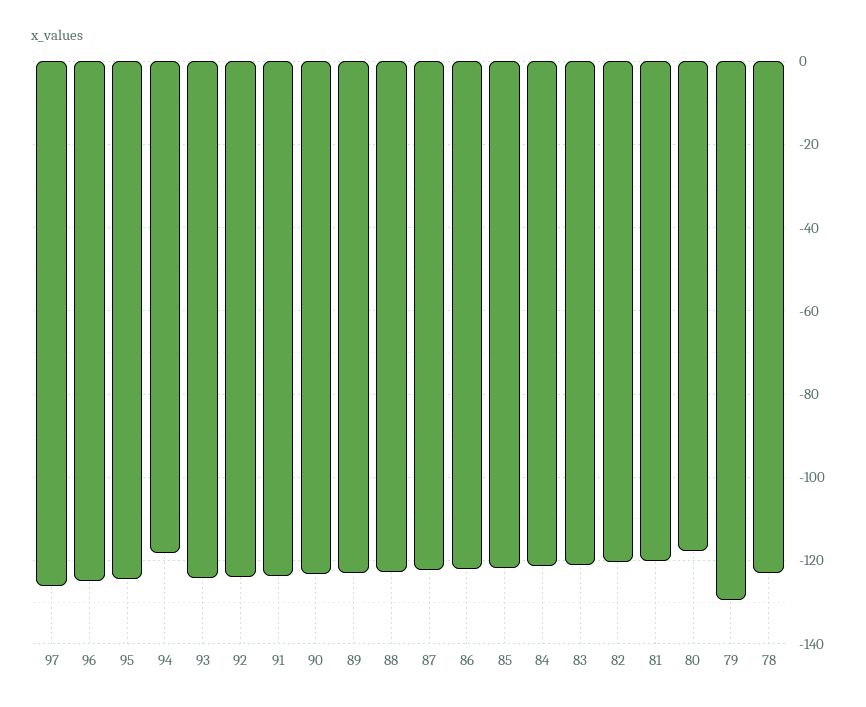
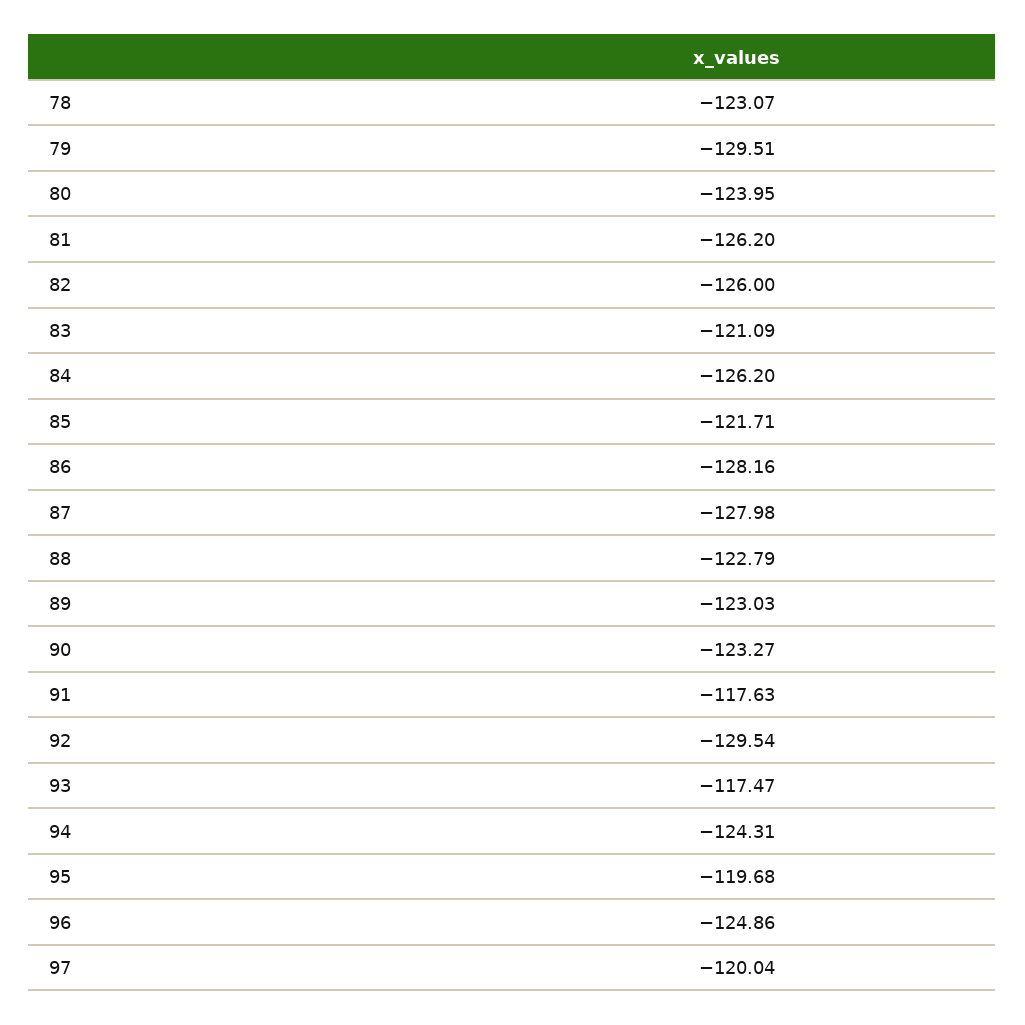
  {
-   "97": -126,
+   "97": -120.04,
    "96": -124.86,
-   "95": -124,
+   "95": -119.68,
-   "94": -118,
+   "94": -124.31,
-   "93": -124,
+   "93": -117.47,
-   "92": -124,
+   "92": -129.54,
-   "91": -124,
+   "91": -117.63,
    "90": -123.27,
    "89": -123.03,
    "88": -122.79,
-   "87": -122,
+   "87": -127.98,
-   "86": -122,
+   "86": -128.16,
    "85": -121.71,
-   "84": -122,
+   "84": -126.2,
    "83": -121.09,
-   "82": -120,
+   "82": -126,
-   "81": -120,
+   "81": -126.2,
-   "80": -118,
+   "80": -123.95,
    "79": -129.51,
    "78": -123.07
  }

